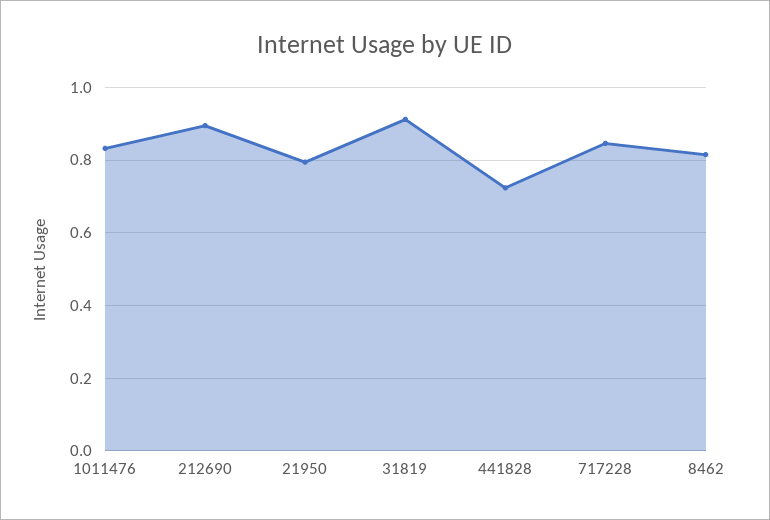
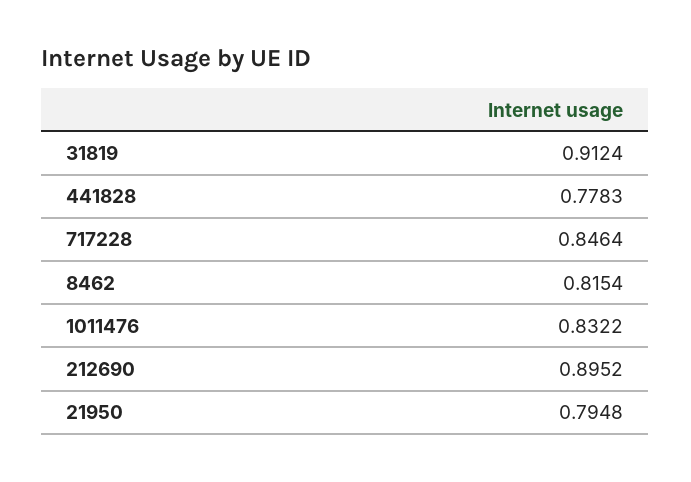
  {
    "1011476": 0.8322,
    "212690": 0.8952,
    "21950": 0.7948,
    "31819": 0.9124,
-   "441828": 0.72,
+   "441828": 0.7783,
    "717228": 0.8464,
    "8462": 0.8154
  }

